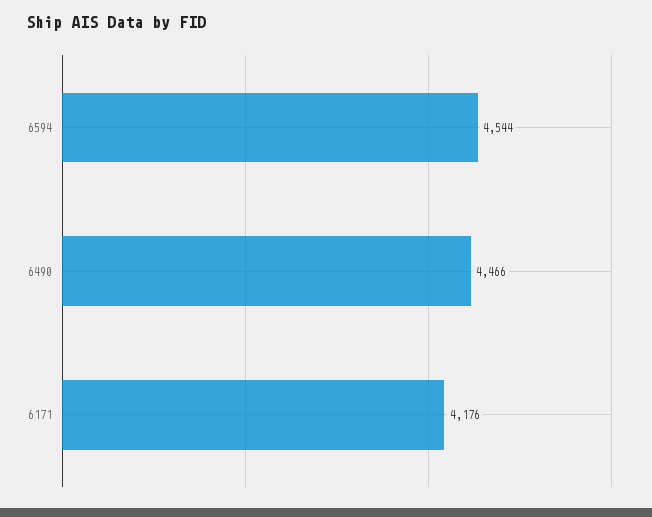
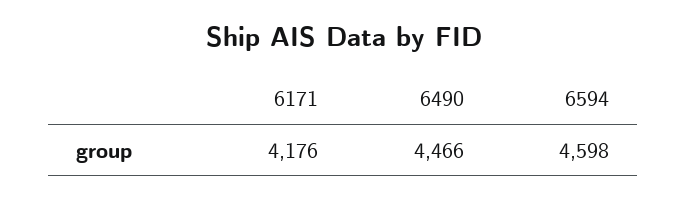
  {
-   "6594": 4544,
+   "6594": 4598,
    "6490": 4466,
    "6171": 4176
  }

